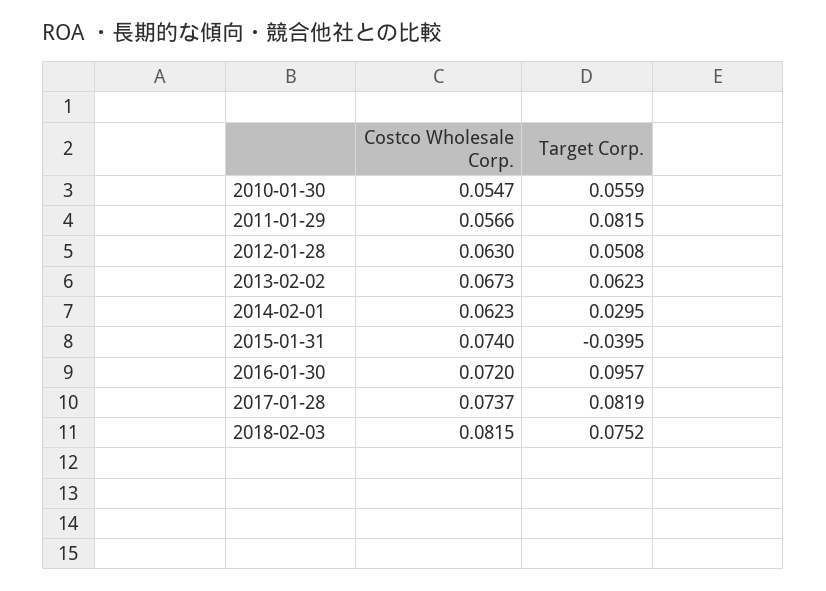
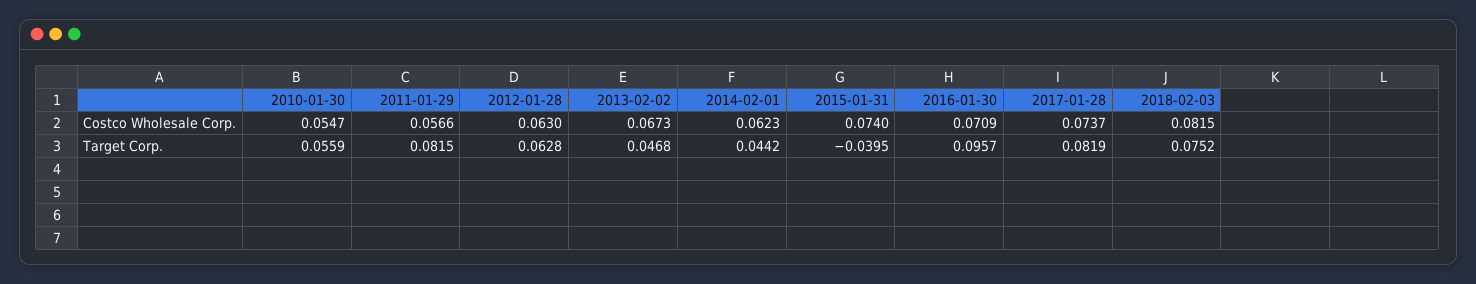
  {
    "Costco Wholesale Corp.": {
      "2010-01-30": 0.0547,
      "2011-01-29": 0.0566,
      "2012-01-28": 0.063,
      "2013-02-02": 0.0673,
      "2014-02-01": 0.0623,
      "2015-01-31": 0.074,
-     "2016-01-30": 0.072,
+     "2016-01-30": 0.0709,
      "2017-01-28": 0.0737,
      "2018-02-03": 0.0815
    },
    "Target Corp.": {
      "2010-01-30": 0.0559,
      "2011-01-29": 0.0815,
-     "2012-01-28": 0.0508,
+     "2012-01-28": 0.0628,
-     "2013-02-02": 0.0623,
+     "2013-02-02": 0.0468,
-     "2014-02-01": 0.0295,
+     "2014-02-01": 0.0442,
      "2015-01-31": -0.0395,
      "2016-01-30": 0.0957,
      "2017-01-28": 0.0819,
      "2018-02-03": 0.0752
    }
  }

